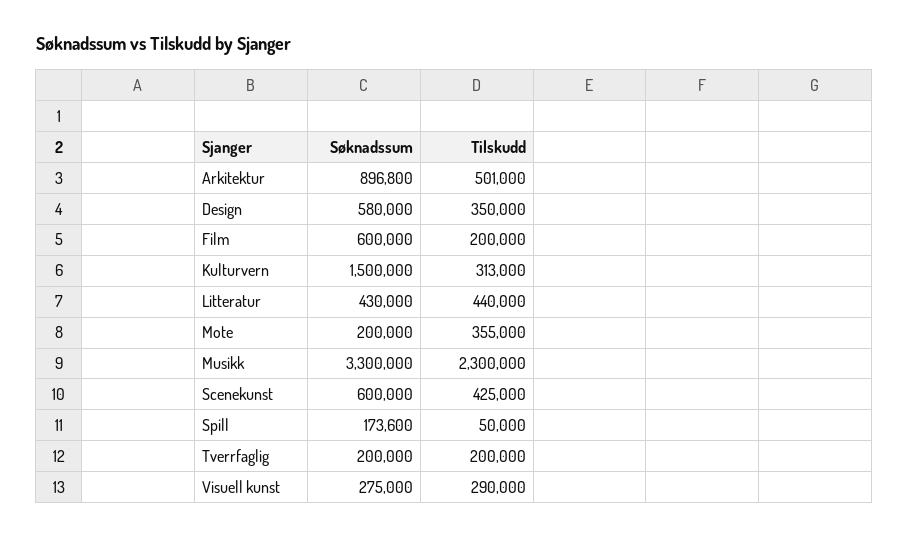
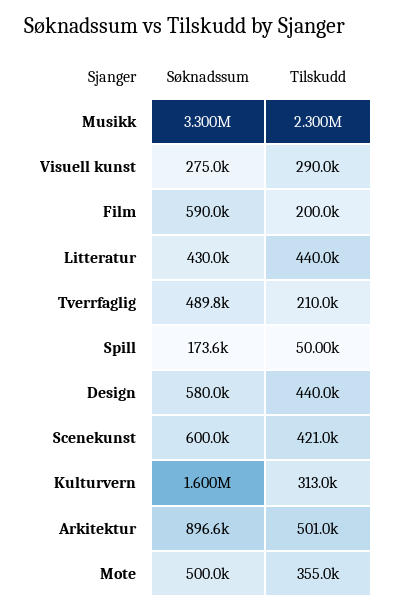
  {
    "Søknadssum": {
-     "Arkitektur": 896800,
+     "Arkitektur": 896600,
      "Design": 580000,
-     "Film": 600000,
+     "Film": 590000,
-     "Kulturvern": 1500000,
+     "Kulturvern": 1600000,
      "Litteratur": 430000,
-     "Mote": 200000,
+     "Mote": 500000,
      "Musikk": 3300000,
      "Scenekunst": 600000,
      "Spill": 173600,
-     "Tverrfaglig": 200000,
+     "Tverrfaglig": 489800,
      "Visuell kunst": 275000
    },
    "Tilskudd": {
      "Arkitektur": 501000,
-     "Design": 350000,
+     "Design": 440000,
      "Film": 200000,
      "Kulturvern": 313000,
      "Litteratur": 440000,
      "Mote": 355000,
      "Musikk": 2300000,
-     "Scenekunst": 425000,
+     "Scenekunst": 421000,
      "Spill": 50000,
-     "Tverrfaglig": 200000,
+     "Tverrfaglig": 210000,
      "Visuell kunst": 290000
    }
  }

